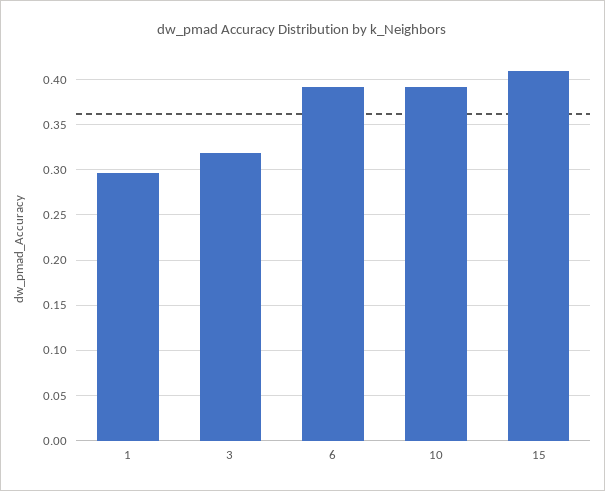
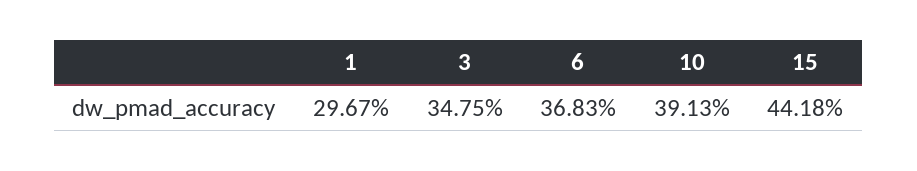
  {
    "1": 0.2967,
-   "3": 0.32,
+   "3": 0.3475,
-   "6": 0.39,
+   "6": 0.3683,
    "10": 0.3913,
-   "15": 0.41
+   "15": 0.4418
  }

